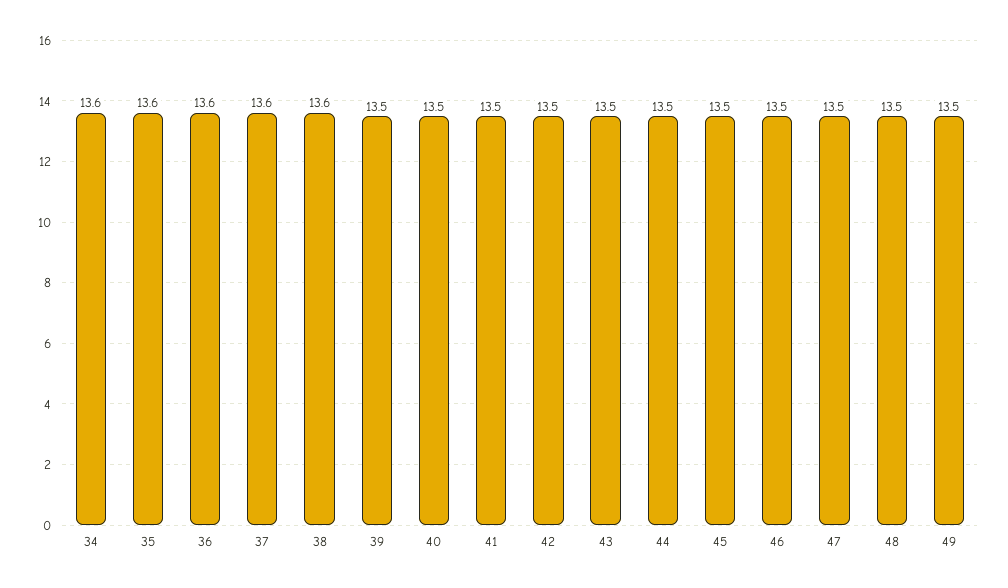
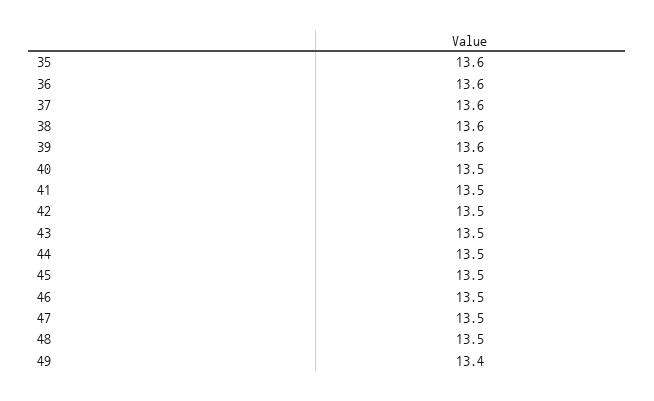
  {
-   "34": 13.6,
    "35": 13.6,
    "36": 13.6,
    "37": 13.6,
    "38": 13.6,
-   "39": 13.5,
+   "39": 13.6,
    "40": 13.5,
    "41": 13.5,
    "42": 13.5,
    "43": 13.5,
    "44": 13.5,
    "45": 13.5,
    "46": 13.5,
    "47": 13.5,
    "48": 13.5,
-   "49": 13.5
+   "49": 13.4
  }

